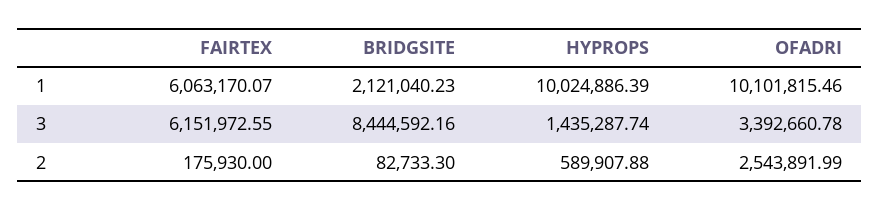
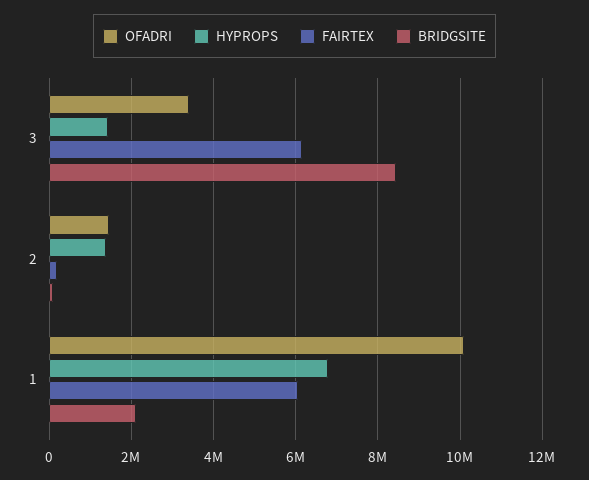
  {
    "FAIRTEX": {
      "1": 6063170.07,
      "3": 6151972.55,
      "2": 175930
    },
    "BRIDGSITE": {
      "1": 2121040.23,
      "3": 8444592.16,
      "2": 82733.3
    },
    "HYPROPS": {
-     "1": 10024886.39,
+     "1": 6800000,
      "3": 1435287.74,
-     "2": 589907.88
+     "2": 1400000
    },
    "OFADRI": {
      "1": 10101815.46,
      "3": 3392660.78,
-     "2": 2543891.99
+     "2": 1400000
    }
  }

